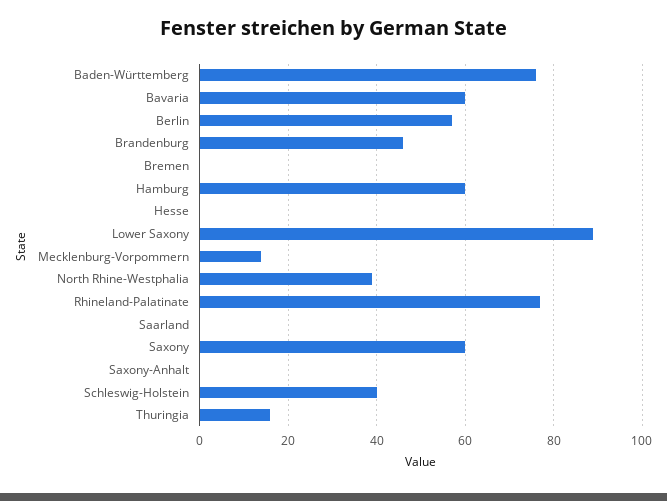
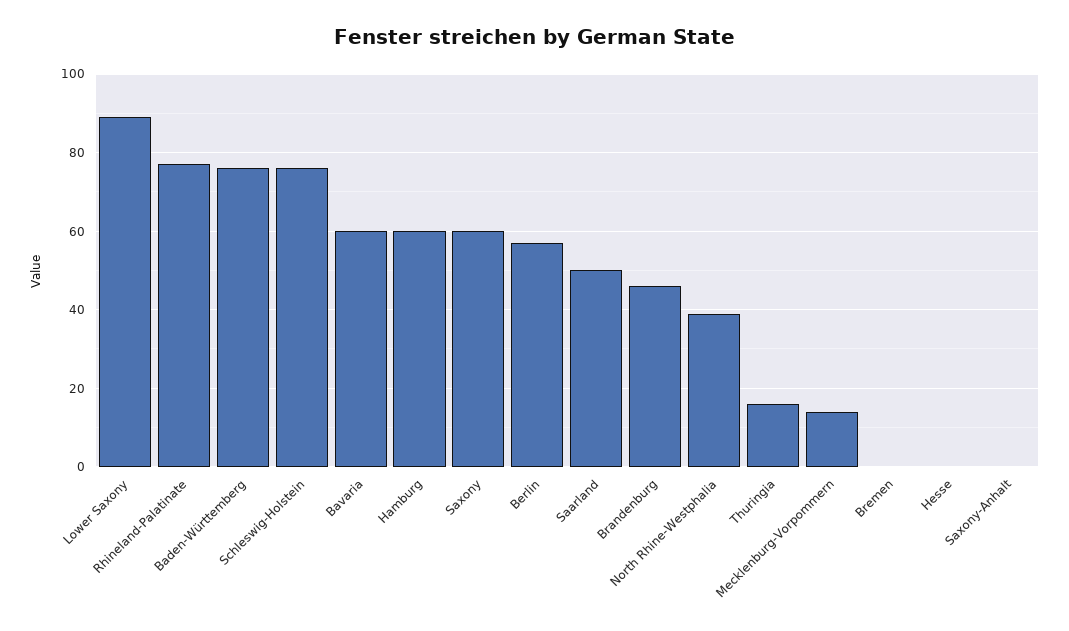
  {
    "Baden-Württemberg": 75,
    "Bavaria": 60,
    "Berlin": 55,
    "Brandenburg": 45,
    "Bremen": 0,
    "Hamburg": 60,
    "Hesse": 0,
    "Lower Saxony": 90,
    "Mecklenburg-Vorpommern": 15,
    "North Rhine-Westphalia": 40,
    "Rhineland-Palatinate": 75,
-   "Saarland": 0,
+   "Saarland": 50,
    "Saxony": 60,
    "Saxony-Anhalt": 0,
-   "Schleswig-Holstein": 40,
+   "Schleswig-Holstein": 75,
    "Thuringia": 15
  }

